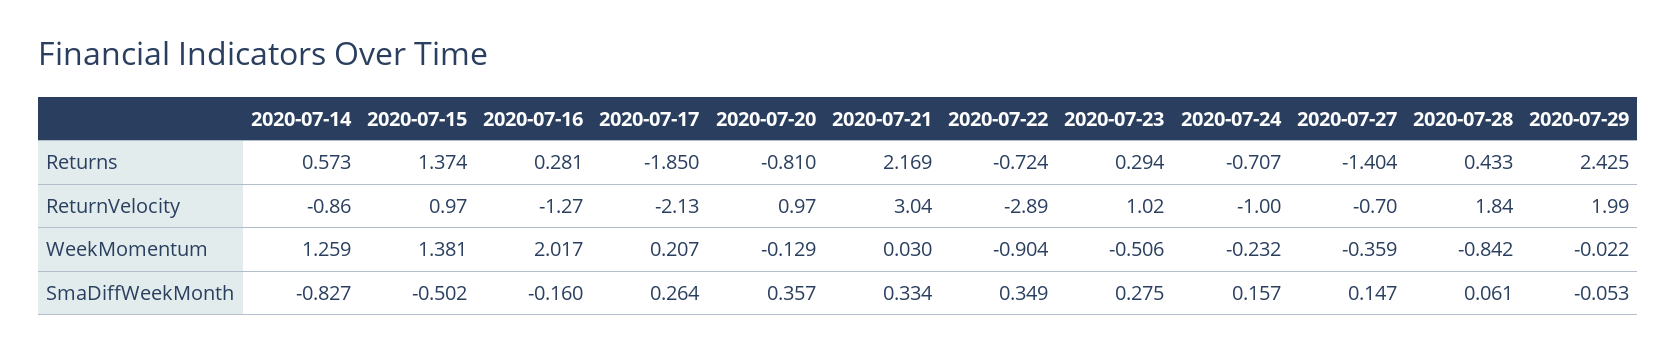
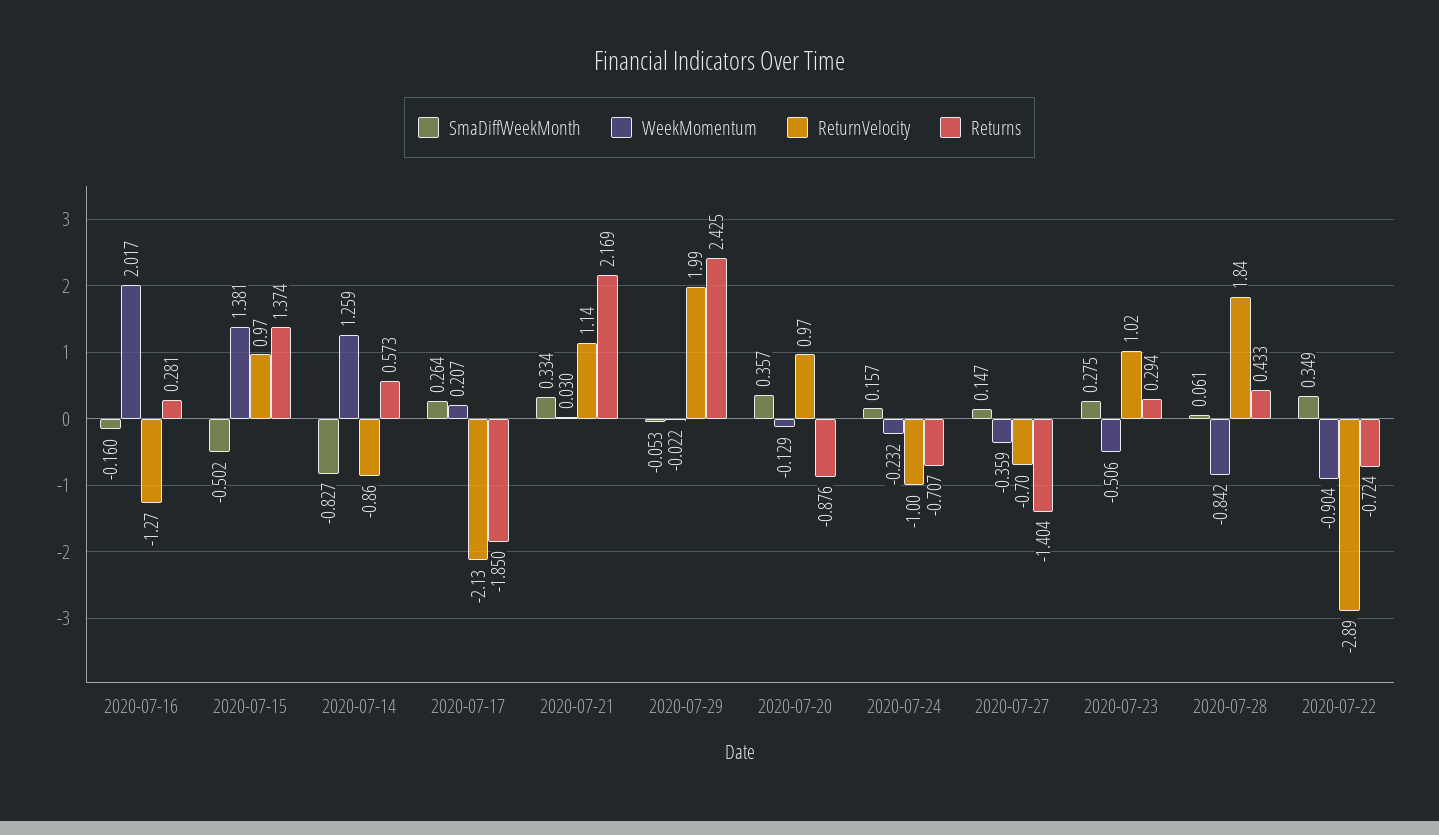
  {
    "Returns": {
      "2020-07-14": 0.573,
      "2020-07-15": 1.374,
      "2020-07-16": 0.281,
      "2020-07-17": -1.85,
-     "2020-07-20": -0.81,
+     "2020-07-20": -0.876,
      "2020-07-21": 2.169,
      "2020-07-22": -0.724,
      "2020-07-23": 0.294,
      "2020-07-24": -0.707,
      "2020-07-27": -1.404,
      "2020-07-28": 0.433,
      "2020-07-29": 2.425
    },
    "ReturnVelocity": {
      "2020-07-14": -0.86,
      "2020-07-15": 0.97,
      "2020-07-16": -1.27,
      "2020-07-17": -2.13,
      "2020-07-20": 0.97,
-     "2020-07-21": 3.04,
+     "2020-07-21": 1.14,
      "2020-07-22": -2.89,
      "2020-07-23": 1.02,
      "2020-07-24": -1,
      "2020-07-27": -0.7,
      "2020-07-28": 1.84,
      "2020-07-29": 1.99
    },
    "WeekMomentum": {
      "2020-07-14": 1.259,
      "2020-07-15": 1.381,
      "2020-07-16": 2.017,
      "2020-07-17": 0.207,
      "2020-07-20": -0.129,
      "2020-07-21": 0.03,
      "2020-07-22": -0.904,
      "2020-07-23": -0.506,
      "2020-07-24": -0.232,
      "2020-07-27": -0.359,
      "2020-07-28": -0.842,
      "2020-07-29": -0.022
    },
    "SmaDiffWeekMonth": {
      "2020-07-14": -0.827,
      "2020-07-15": -0.502,
      "2020-07-16": -0.16,
      "2020-07-17": 0.264,
      "2020-07-20": 0.357,
      "2020-07-21": 0.334,
      "2020-07-22": 0.349,
      "2020-07-23": 0.275,
      "2020-07-24": 0.157,
      "2020-07-27": 0.147,
      "2020-07-28": 0.061,
      "2020-07-29": -0.053
    }
  }

